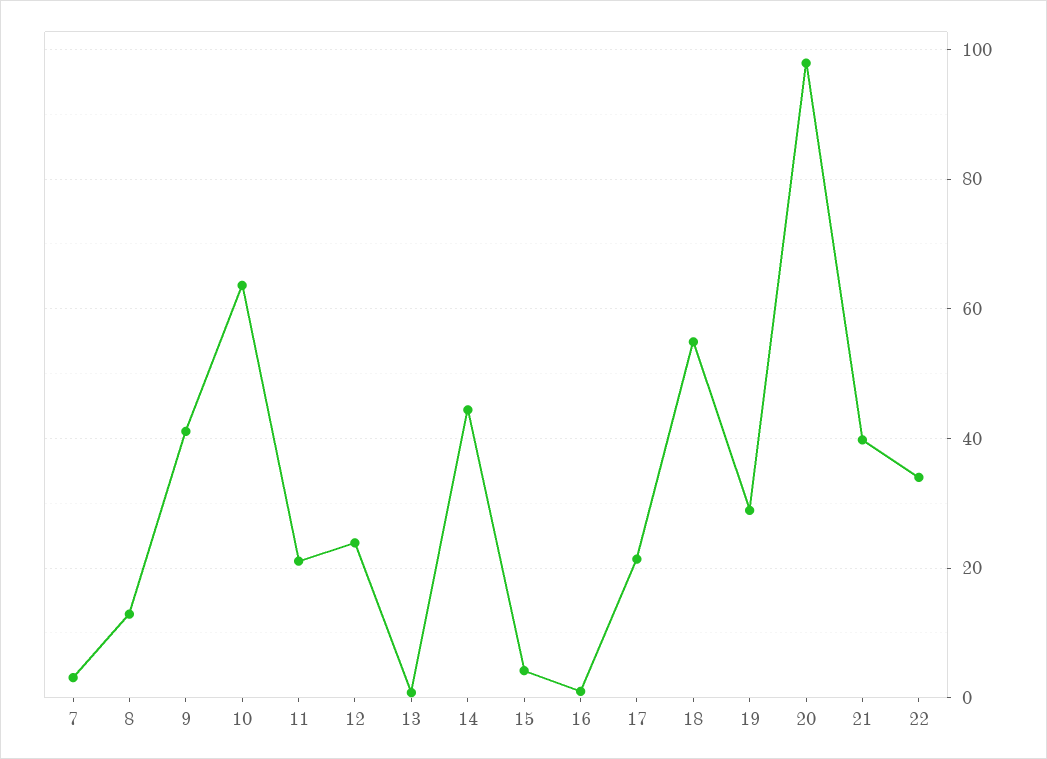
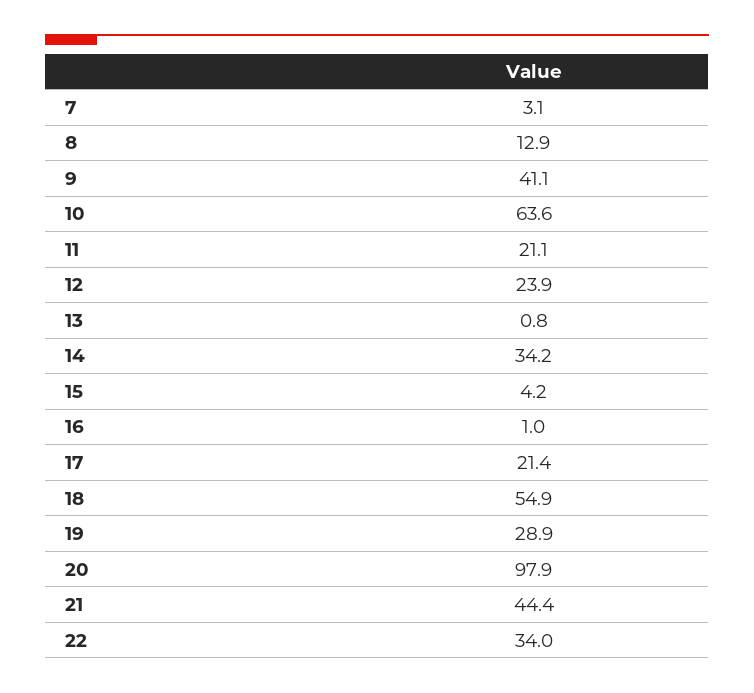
  {
    "7": 3.1,
    "8": 12.9,
    "9": 41.1,
    "10": 63.6,
    "11": 21.1,
    "12": 23.9,
    "13": 0.8,
-   "14": 44,
+   "14": 34.2,
    "15": 4.2,
    "16": 1,
    "17": 21.4,
    "18": 54.9,
    "19": 28.9,
    "20": 97.9,
-   "21": 40,
+   "21": 44.4,
    "22": 34
  }

